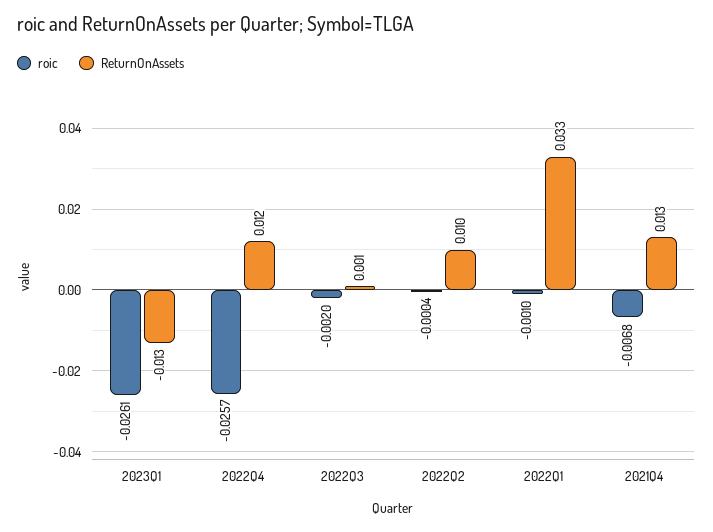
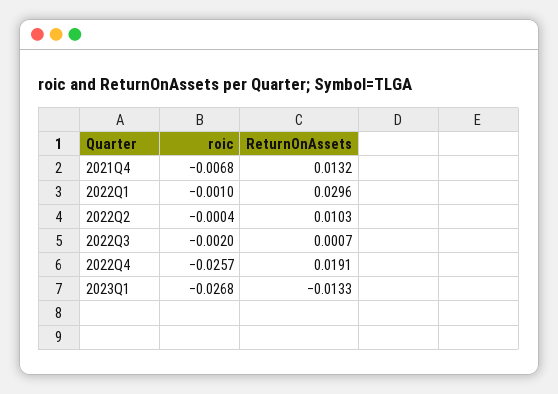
  {
    "roic": {
-     "2023Q1": -0.0261,
+     "2023Q1": -0.0268,
      "2022Q4": -0.0257,
      "2022Q3": -0.002,
      "2022Q2": -0.0004,
      "2022Q1": -0.001,
      "2021Q4": -0.0068
    },
    "ReturnOnAssets": {
      "2023Q1": -0.0133,
-     "2022Q4": 0.012,
+     "2022Q4": 0.0191,
      "2022Q3": 0.0007,
      "2022Q2": 0.0103,
-     "2022Q1": 0.033,
+     "2022Q1": 0.0296,
      "2021Q4": 0.0132
    }
  }

